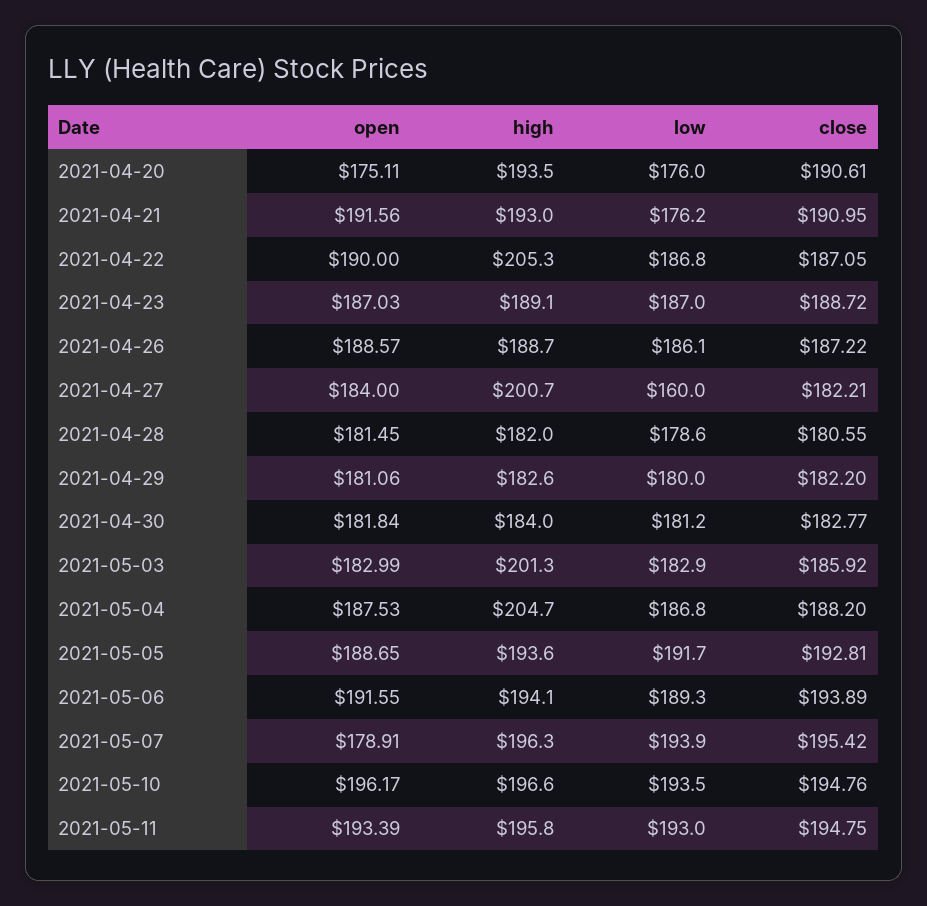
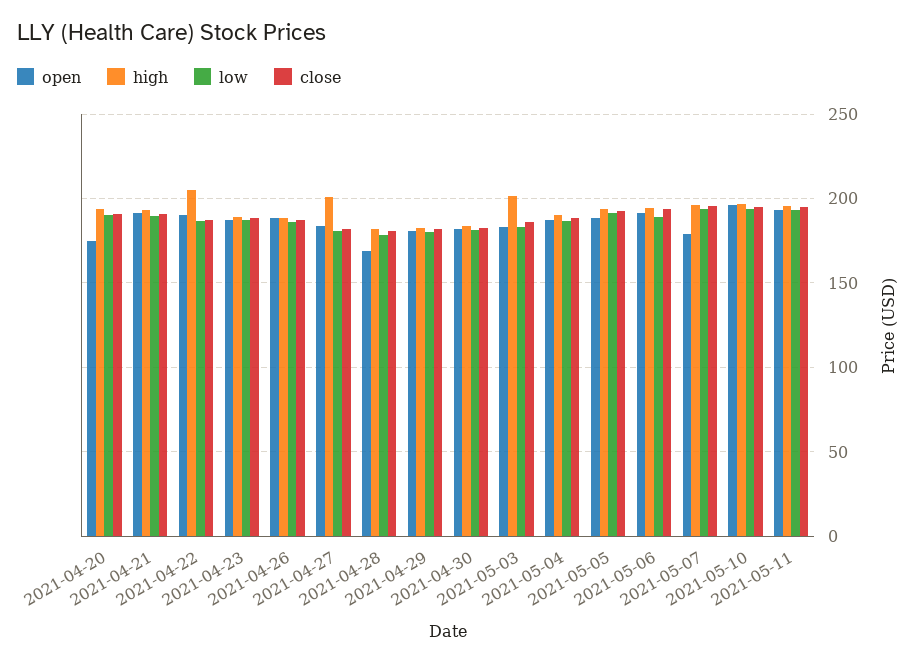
  {
    "open": {
      "2021-04-20": 175.11,
      "2021-04-21": 191.56,
      "2021-04-22": 190,
      "2021-04-23": 187.03,
      "2021-04-26": 188.57,
      "2021-04-27": 184,
-     "2021-04-28": 181.45,
+     "2021-04-28": 170,
      "2021-04-29": 181.06,
      "2021-04-30": 181.84,
      "2021-05-03": 182.99,
      "2021-05-04": 187.53,
      "2021-05-05": 188.65,
      "2021-05-06": 191.55,
      "2021-05-07": 178.91,
      "2021-05-10": 196.17,
      "2021-05-11": 193.39
    },
    "high": {
      "2021-04-20": 193.5,
      "2021-04-21": 193,
      "2021-04-22": 205.3,
      "2021-04-23": 189.1,
      "2021-04-26": 188.7,
      "2021-04-27": 200.7,
      "2021-04-28": 182,
      "2021-04-29": 182.6,
      "2021-04-30": 184,
      "2021-05-03": 201.3,
-     "2021-05-04": 204.7,
+     "2021-05-04": 190,
      "2021-05-05": 193.6,
      "2021-05-06": 194.1,
      "2021-05-07": 196.3,
      "2021-05-10": 196.6,
      "2021-05-11": 195.8
    },
    "low": {
-     "2021-04-20": 176,
+     "2021-04-20": 190,
-     "2021-04-21": 176.2,
+     "2021-04-21": 190,
      "2021-04-22": 186.8,
      "2021-04-23": 187,
      "2021-04-26": 186.1,
-     "2021-04-27": 160,
+     "2021-04-27": 180,
      "2021-04-28": 178.6,
      "2021-04-29": 180,
      "2021-04-30": 181.2,
      "2021-05-03": 182.9,
      "2021-05-04": 186.8,
      "2021-05-05": 191.7,
      "2021-05-06": 189.3,
      "2021-05-07": 193.9,
      "2021-05-10": 193.5,
      "2021-05-11": 193
    },
    "close": {
      "2021-04-20": 190.61,
      "2021-04-21": 190.95,
      "2021-04-22": 187.05,
      "2021-04-23": 188.72,
      "2021-04-26": 187.22,
      "2021-04-27": 182.21,
      "2021-04-28": 180.55,
      "2021-04-29": 182.2,
      "2021-04-30": 182.77,
      "2021-05-03": 185.92,
      "2021-05-04": 188.2,
      "2021-05-05": 192.81,
      "2021-05-06": 193.89,
      "2021-05-07": 195.42,
      "2021-05-10": 194.76,
      "2021-05-11": 194.75
    }
  }

